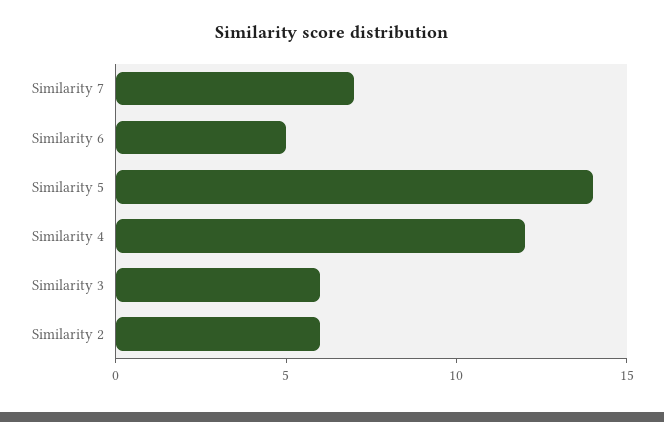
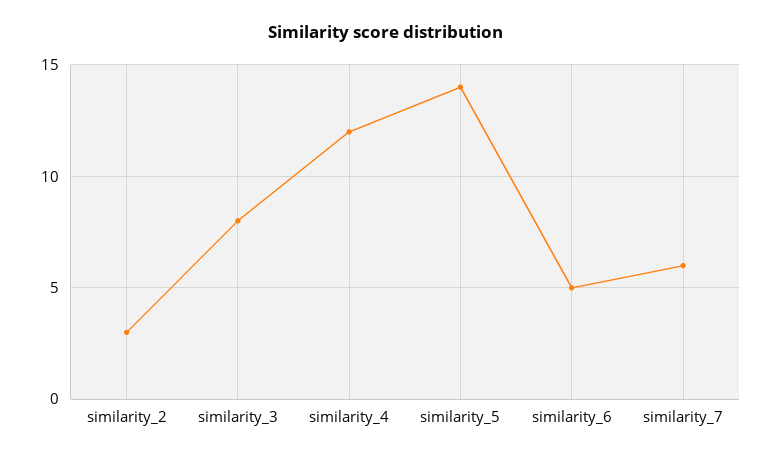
  {
-   "Similarity 7": 7,
+   "Similarity 7": 6,
    "Similarity 6": 5,
    "Similarity 5": 14,
    "Similarity 4": 12,
-   "Similarity 3": 6,
+   "Similarity 3": 8,
-   "Similarity 2": 6
+   "Similarity 2": 3
  }

